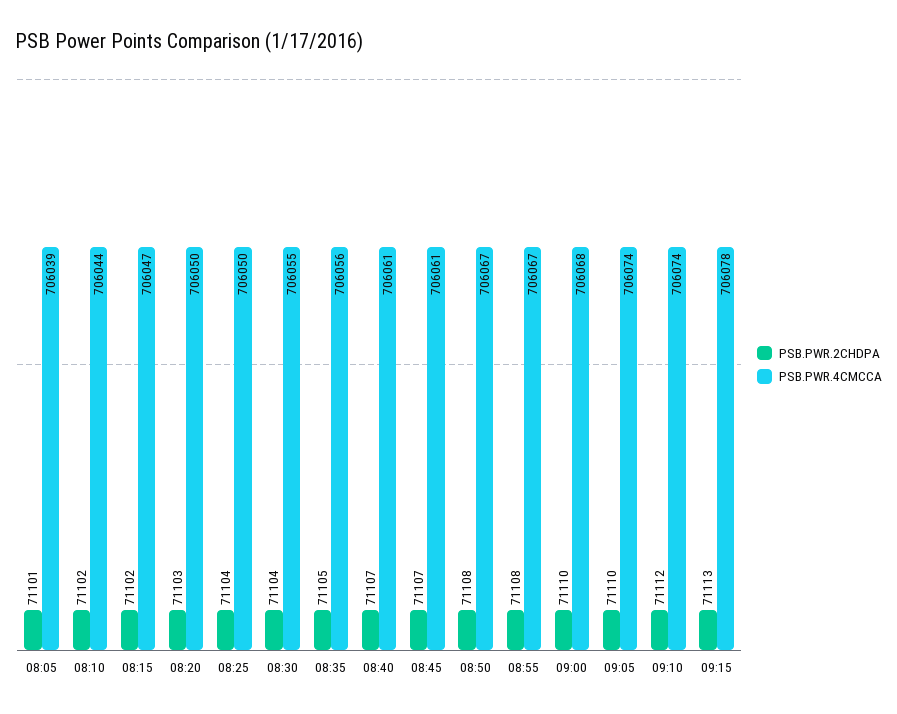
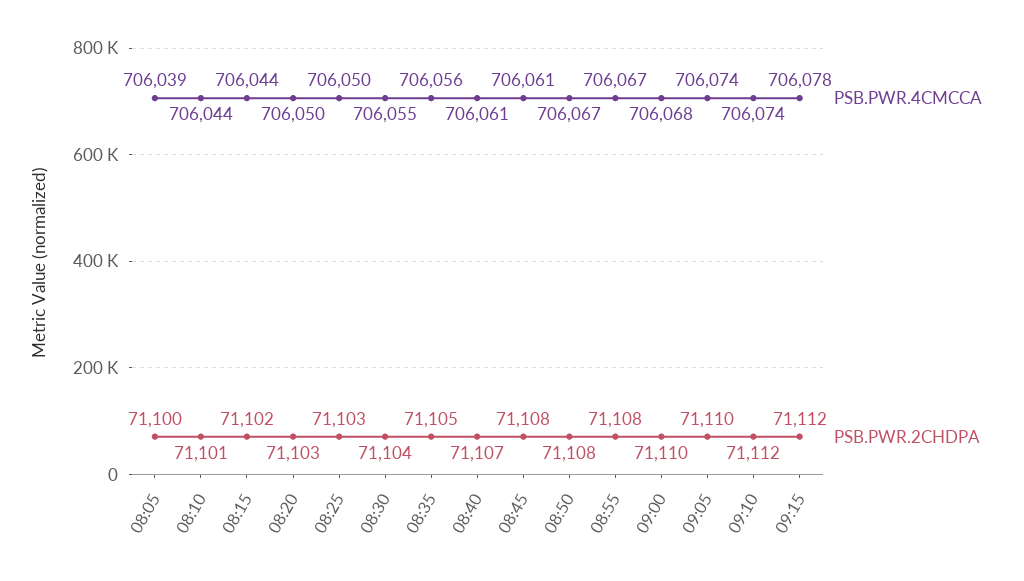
  {
    "PSB.PWR.2CHDPA": {
-     "08:05": 71101,
+     "08:05": 71100,
-     "08:10": 71102,
+     "08:10": 71101,
      "08:15": 71102,
      "08:20": 71103,
-     "08:25": 71104,
+     "08:25": 71103,
      "08:30": 71104,
      "08:35": 71105,
      "08:40": 71107,
-     "08:45": 71107,
+     "08:45": 71108,
      "08:50": 71108,
      "08:55": 71108,
      "09:00": 71110,
      "09:05": 71110,
      "09:10": 71112,
-     "09:15": 71113
+     "09:15": 71112
    },
    "PSB.PWR.4CMCCA": {
      "08:05": 706039,
      "08:10": 706044,
-     "08:15": 706047,
+     "08:15": 706044,
      "08:20": 706050,
      "08:25": 706050,
      "08:30": 706055,
      "08:35": 706056,
      "08:40": 706061,
      "08:45": 706061,
      "08:50": 706067,
      "08:55": 706067,
      "09:00": 706068,
      "09:05": 706074,
      "09:10": 706074,
      "09:15": 706078
    }
  }

